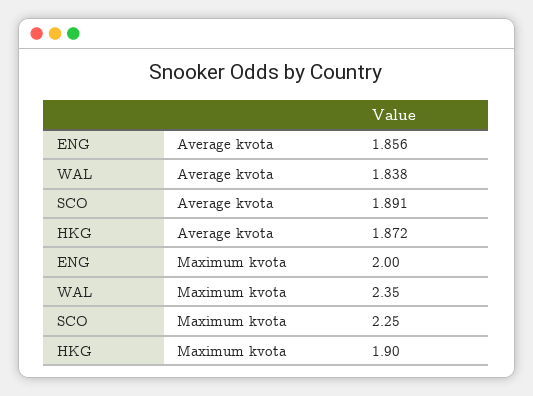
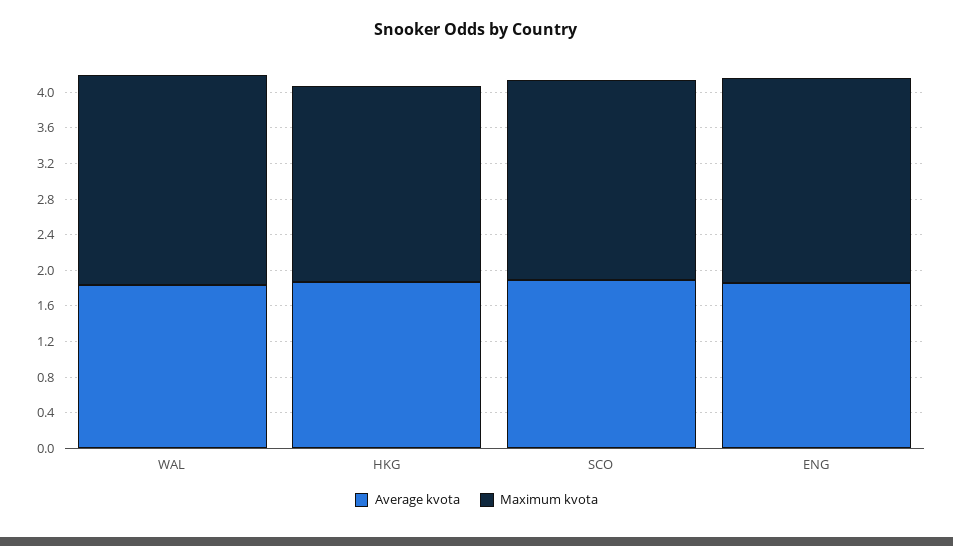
  {
    "Average kvota": {
      "ENG": 1.856,
      "WAL": 1.838,
      "SCO": 1.891,
      "HKG": 1.872
    },
    "Maximum kvota": {
-     "ENG": 2,
+     "ENG": 2.3,
      "WAL": 2.35,
      "SCO": 2.25,
-     "HKG": 1.9
+     "HKG": 2.2
    }
  }

